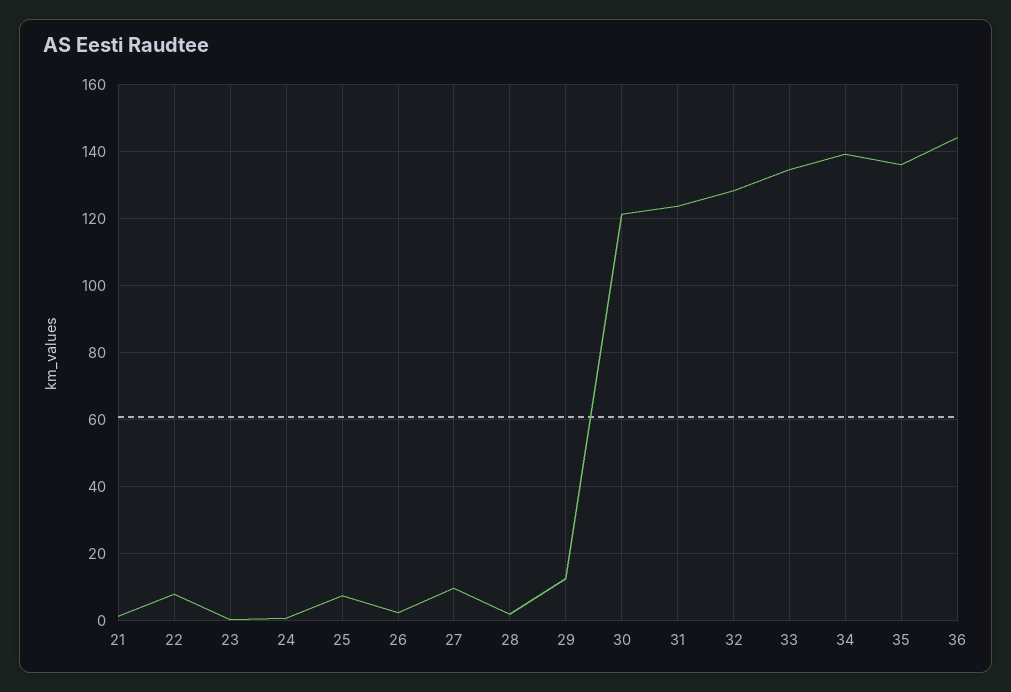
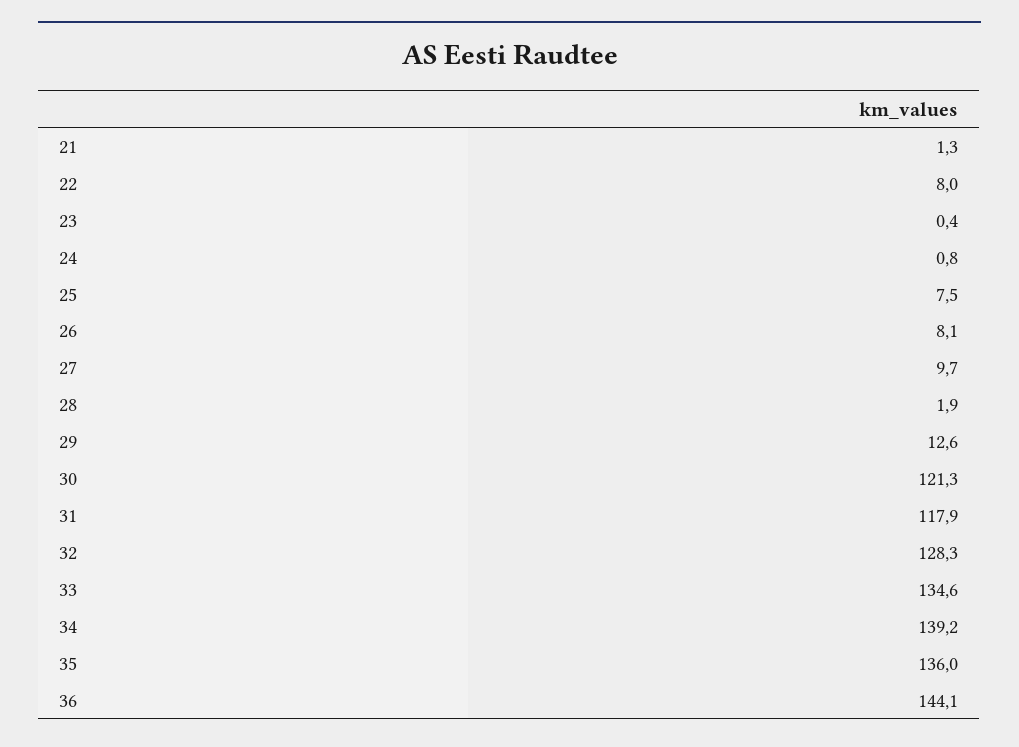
  {
    "21": 1.3,
    "22": 8,
    "23": 0.4,
    "24": 0.8,
    "25": 7.5,
-   "26": 2,
+   "26": 8.1,
    "27": 9.7,
    "28": 1.9,
    "29": 12.6,
    "30": 121.3,
-   "31": 124,
+   "31": 117.9,
    "32": 128.3,
    "33": 134.6,
    "34": 139.2,
    "35": 136,
    "36": 144.1
  }

